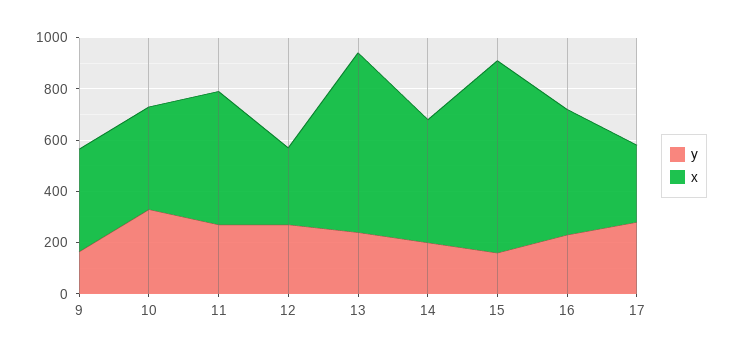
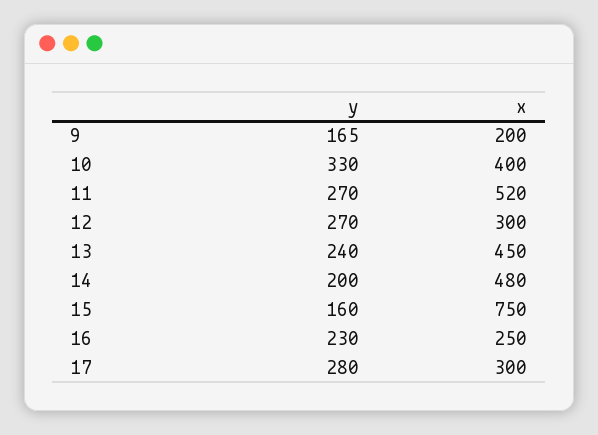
  {
    "y": {
      "9": 165,
      "10": 330,
      "11": 270,
      "12": 270,
      "13": 240,
      "14": 200,
      "15": 160,
      "16": 230,
      "17": 280
    },
    "x": {
-     "9": 400,
+     "9": 200,
      "10": 400,
      "11": 520,
      "12": 300,
-     "13": 700,
+     "13": 450,
      "14": 480,
      "15": 750,
-     "16": 500,
+     "16": 250,
      "17": 300
    }
  }

